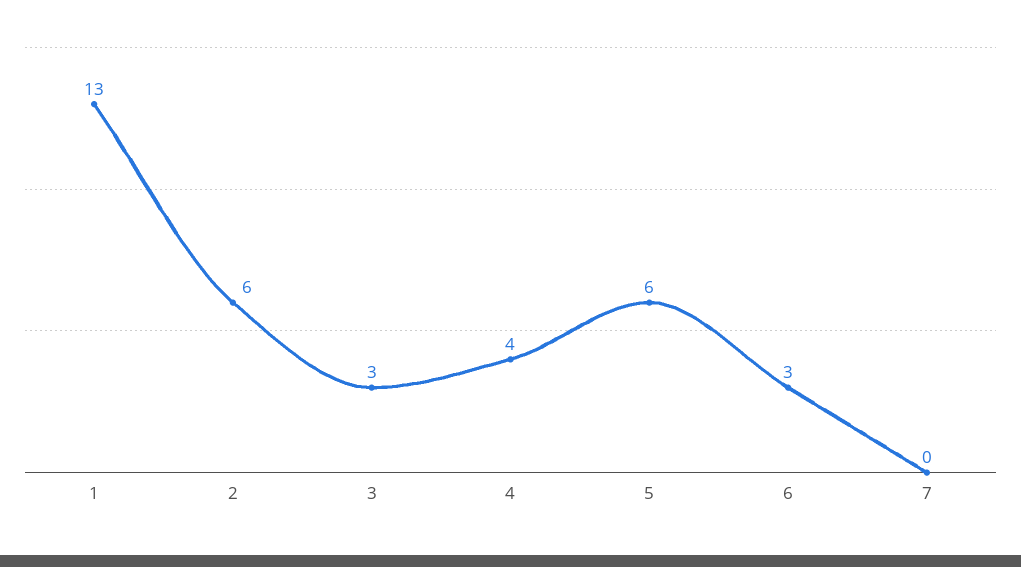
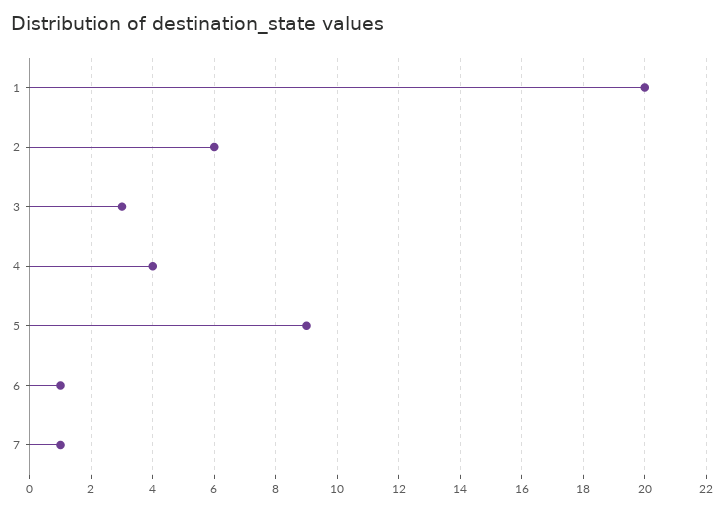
  {
-   "1": 13,
+   "1": 20,
    "2": 6,
    "3": 3,
    "4": 4,
-   "5": 6,
+   "5": 9,
-   "6": 3,
+   "6": 1,
-   "7": 0
+   "7": 1
  }

